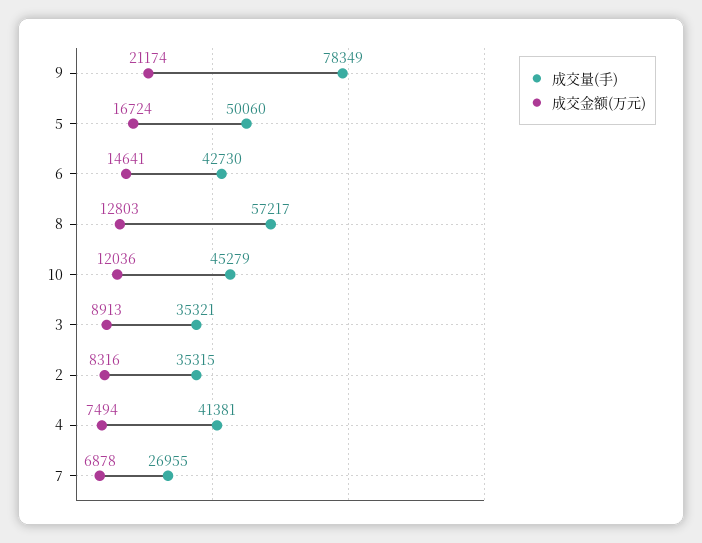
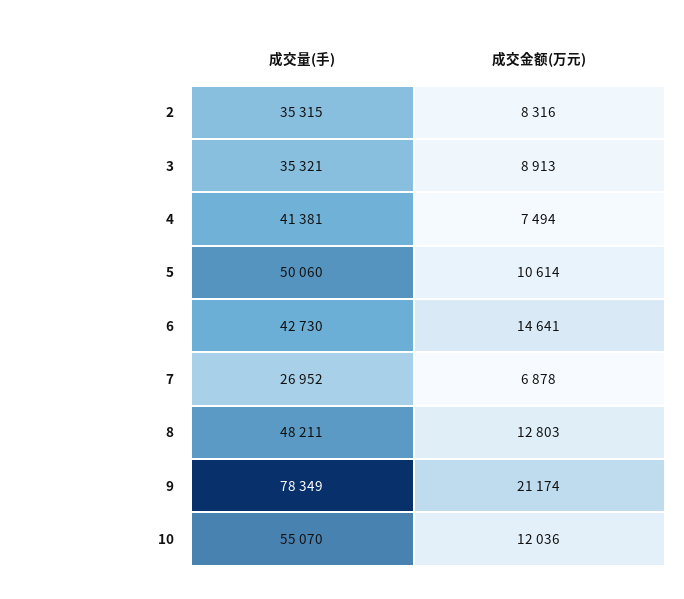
  {
    "成交量(手)": {
      "9": 78349,
      "5": 50060,
      "6": 42730,
-     "8": 57217,
+     "8": 48211,
-     "10": 45279,
+     "10": 55070,
      "3": 35321,
      "2": 35315,
      "4": 41381,
-     "7": 26955
+     "7": 26952
    },
    "成交金额(万元)": {
      "9": 21174,
-     "5": 16724,
+     "5": 10614,
      "6": 14641,
      "8": 12803,
      "10": 12036,
      "3": 8913,
      "2": 8316,
      "4": 7494,
      "7": 6878
    }
  }

